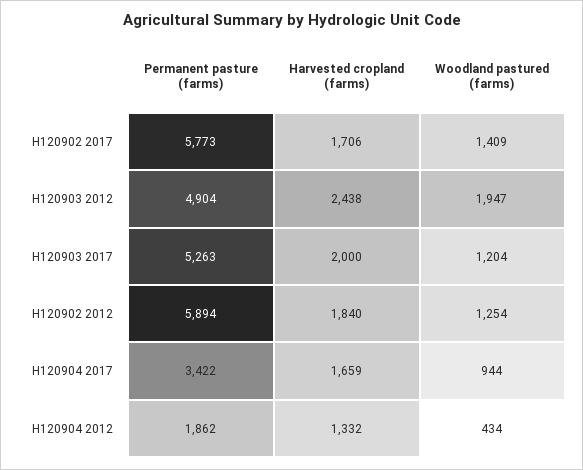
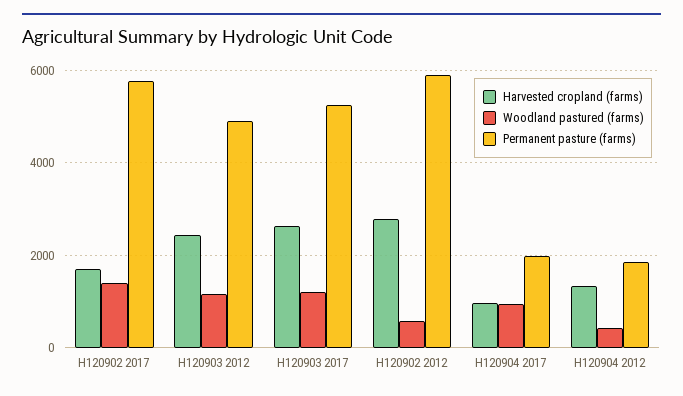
  {
    "Permanent pasture (farms)": {
      "H120902 2017": 5773,
      "H120903 2012": 4904,
      "H120903 2017": 5263,
      "H120902 2012": 5894,
-     "H120904 2017": 3422,
+     "H120904 2017": 2000,
      "H120904 2012": 1862
    },
    "Harvested cropland (farms)": {
      "H120902 2017": 1706,
      "H120903 2012": 2438,
-     "H120903 2017": 2000,
+     "H120903 2017": 2600,
-     "H120902 2012": 1840,
+     "H120902 2012": 2800,
-     "H120904 2017": 1659,
+     "H120904 2017": 1000,
      "H120904 2012": 1332
    },
    "Woodland pastured (farms)": {
      "H120902 2017": 1409,
-     "H120903 2012": 1947,
+     "H120903 2012": 1200,
      "H120903 2017": 1204,
-     "H120902 2012": 1254,
+     "H120902 2012": 600,
      "H120904 2017": 944,
      "H120904 2012": 434
    }
  }

